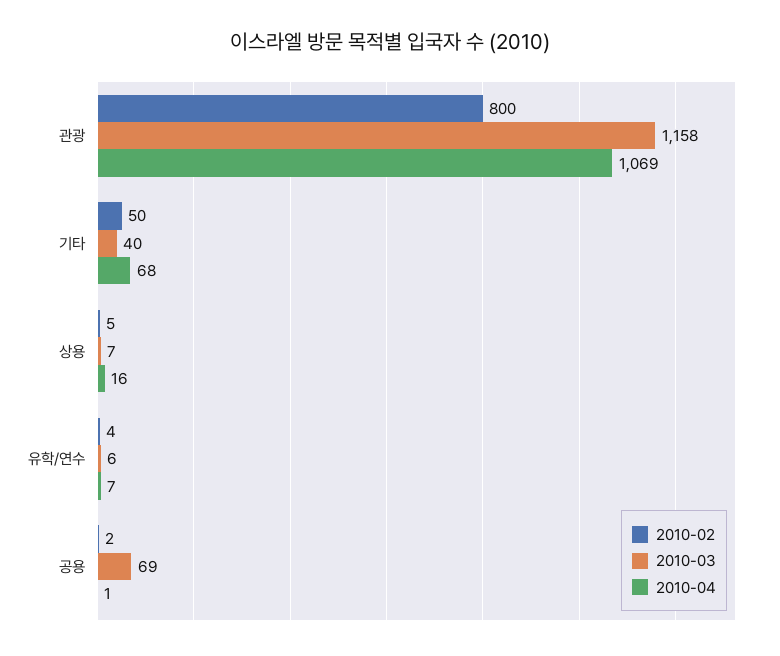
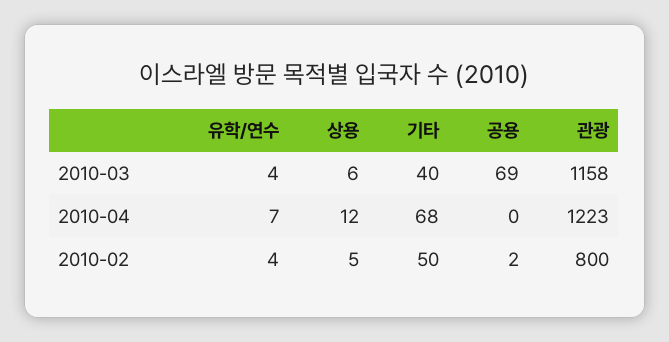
  {
    "2010-02": {
      "관광": 800,
      "기타": 50,
      "상용": 5,
      "유학/연수": 4,
      "공용": 2
    },
    "2010-03": {
      "관광": 1158,
      "기타": 40,
-     "상용": 7,
+     "상용": 6,
-     "유학/연수": 6,
+     "유학/연수": 4,
      "공용": 69
    },
    "2010-04": {
-     "관광": 1069,
+     "관광": 1223,
      "기타": 68,
-     "상용": 16,
+     "상용": 12,
      "유학/연수": 7,
-     "공용": 1
+     "공용": 0
    }
  }

